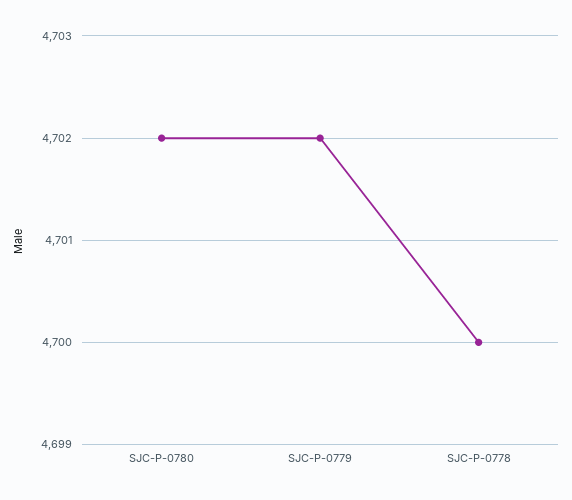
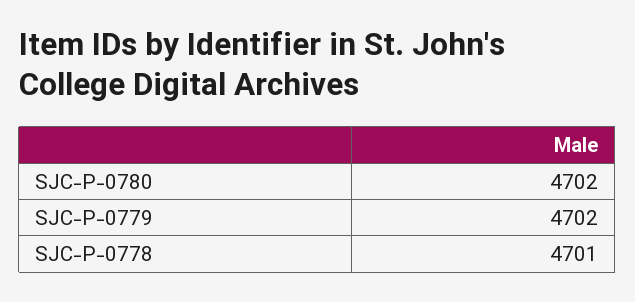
  {
    "SJC-P-0780": 4702,
    "SJC-P-0779": 4702,
-   "SJC-P-0778": 4700
+   "SJC-P-0778": 4701
  }

